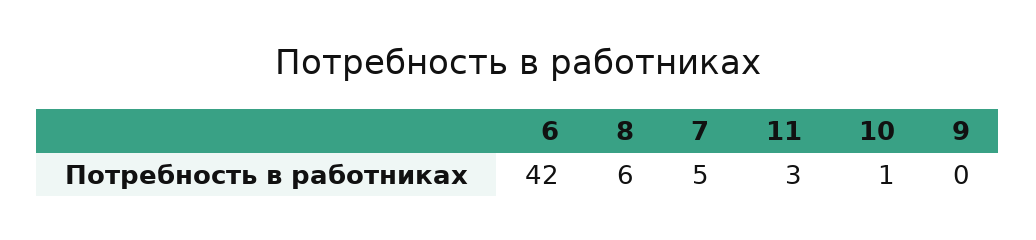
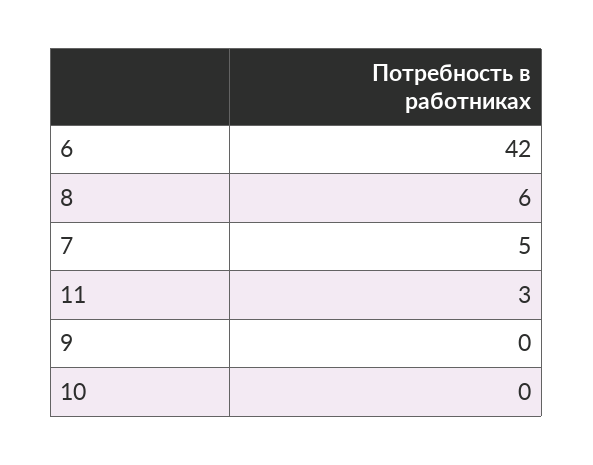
  {
    "6": 42,
    "8": 6,
    "7": 5,
    "11": 3,
-   "10": 1,
+   "10": 0,
    "9": 0
  }

